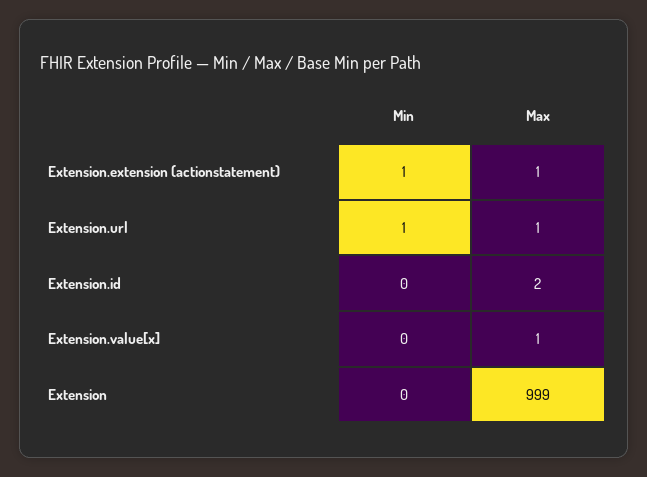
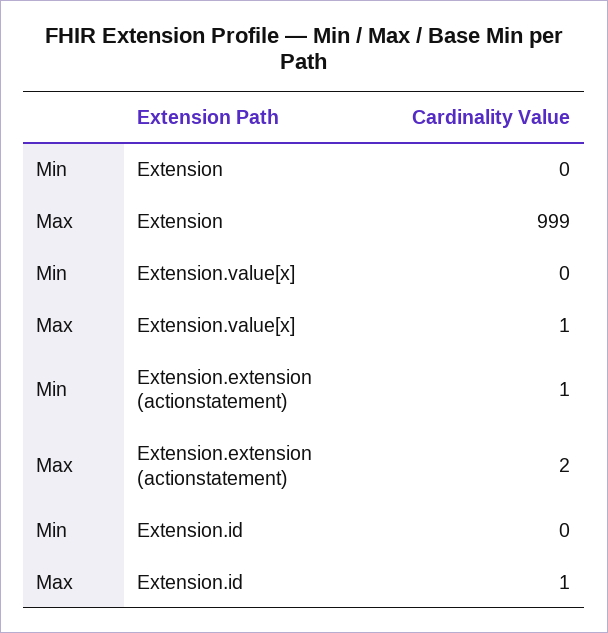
  {
    "Min": {
      "Extension.extension (actionstatement)": 1,
-     "Extension.url": 1,
      "Extension.id": 0,
      "Extension.value[x]": 0,
      "Extension": 0
    },
    "Max": {
-     "Extension.extension (actionstatement)": 1,
+     "Extension.extension (actionstatement)": 2,
-     "Extension.url": 1,
-     "Extension.id": 2,
+     "Extension.id": 1,
      "Extension.value[x]": 1,
      "Extension": 999
    }
  }

